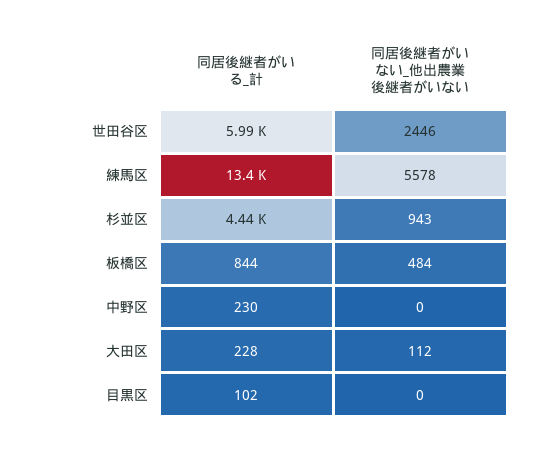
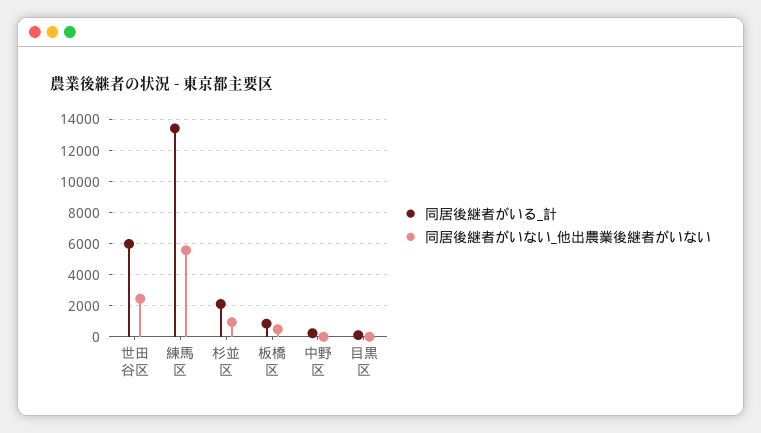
  {
    "同居後継者がいる_計": {
      "世田谷区": 5990,
      "練馬区": 13400,
-     "杉並区": 4440,
+     "杉並区": 2000,
      "板橋区": 844,
      "中野区": 230,
-     "大田区": 228,
      "目黒区": 102
    },
    "同居後継者がいない_他出農業後継者がいない": {
      "世田谷区": 2446,
      "練馬区": 5578,
      "杉並区": 943,
      "板橋区": 484,
      "中野区": 0,
-     "大田区": 112,
      "目黒区": 0
    }
  }

